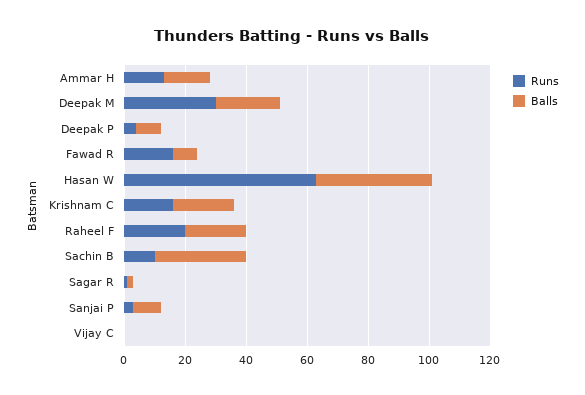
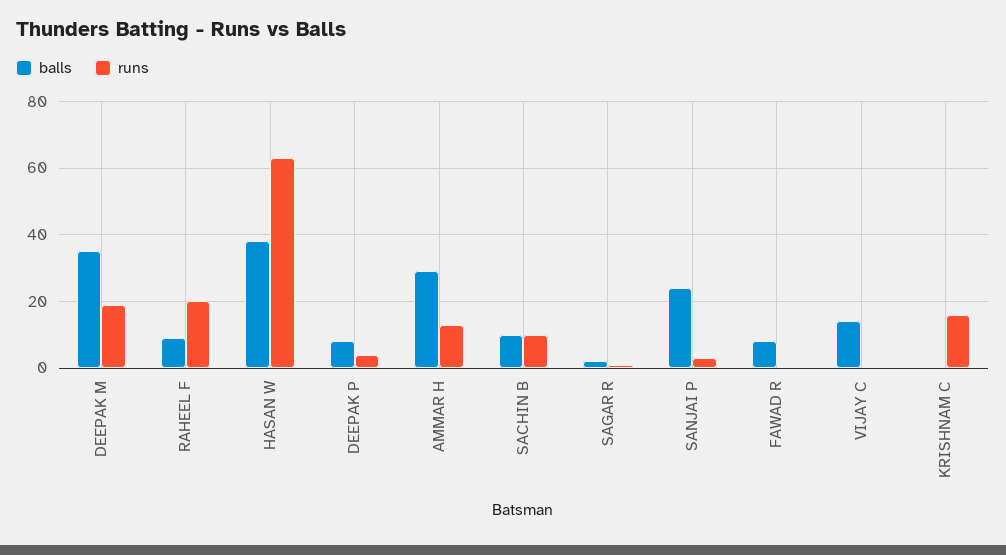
  {
    "Runs": {
      "Ammar H": 15,
-     "Deepak M": 30,
+     "Deepak M": 20,
      "Deepak P": 5,
-     "Fawad R": 15,
+     "Fawad R": 0,
      "Hasan W": 65,
      "Krishnam C": 15,
      "Raheel F": 20,
      "Sachin B": 10,
      "Sagar R": 0,
      "Sanjai P": 5,
      "Vijay C": 0
    },
    "Balls": {
-     "Ammar H": 15,
+     "Ammar H": 30,
-     "Deepak M": 20,
+     "Deepak M": 35,
      "Deepak P": 10,
      "Fawad R": 10,
      "Hasan W": 40,
-     "Krishnam C": 20,
+     "Krishnam C": 0,
-     "Raheel F": 20,
+     "Raheel F": 10,
-     "Sachin B": 30,
+     "Sachin B": 10,
      "Sagar R": 0,
-     "Sanjai P": 10,
+     "Sanjai P": 25,
-     "Vijay C": 0
+     "Vijay C": 15
    }
  }

